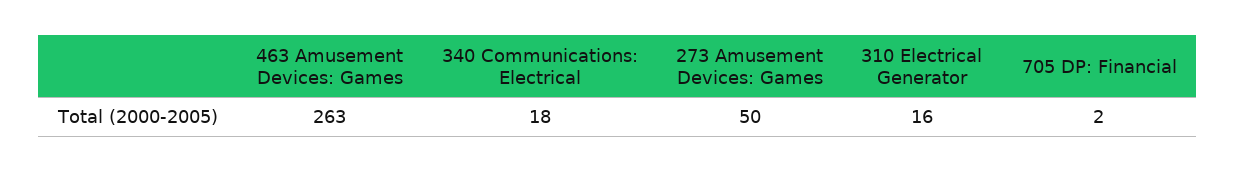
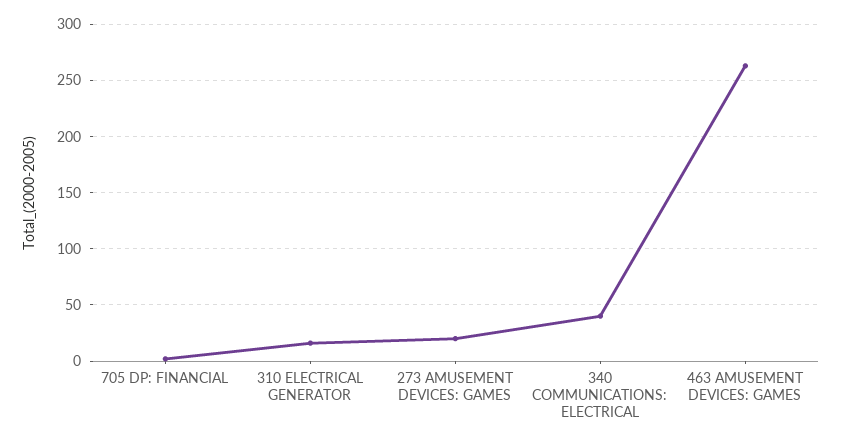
  {
    "463 Amusement Devices: Games": 263,
-   "340 Communications: Electrical": 18,
+   "340 Communications: Electrical": 40,
-   "273 Amusement Devices: Games": 50,
+   "273 Amusement Devices: Games": 20,
    "310 Electrical Generator": 16,
    "705 DP: Financial": 2
  }

